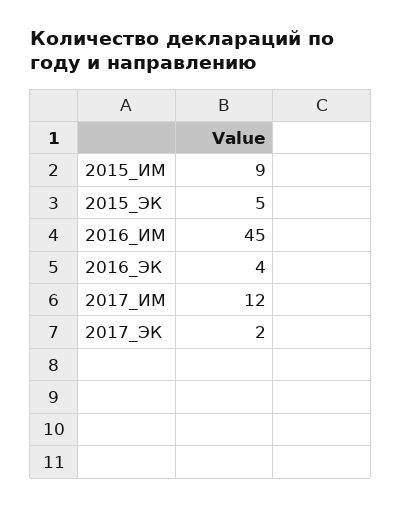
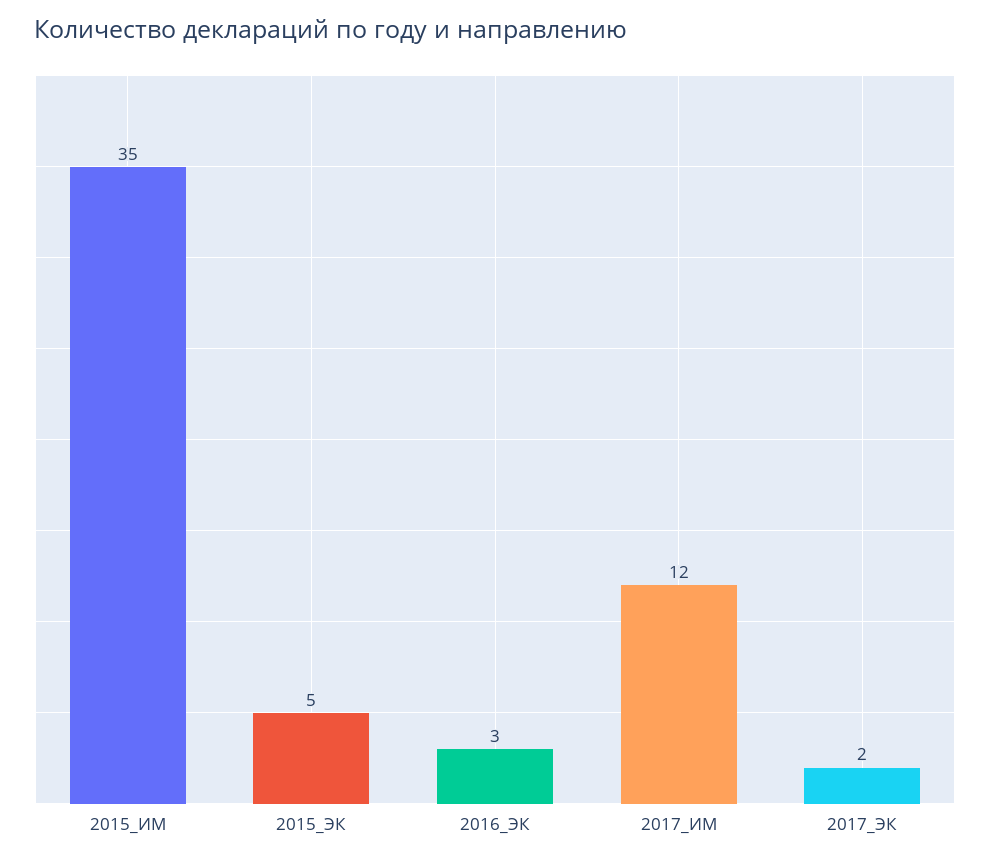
  {
-   "2015_ИМ": 9,
+   "2015_ИМ": 35,
    "2015_ЭК": 5,
-   "2016_ИМ": 45,
-   "2016_ЭК": 4,
+   "2016_ЭК": 3,
    "2017_ИМ": 12,
    "2017_ЭК": 2
  }

